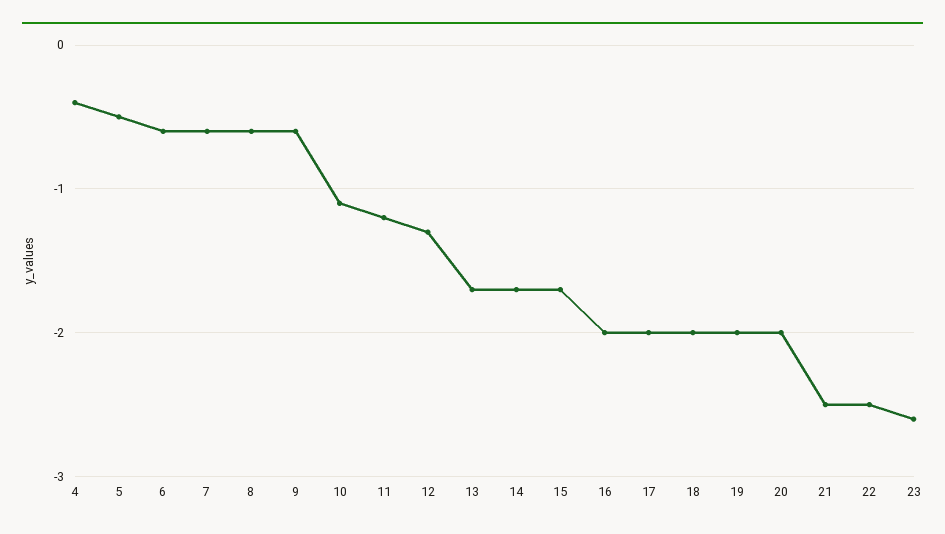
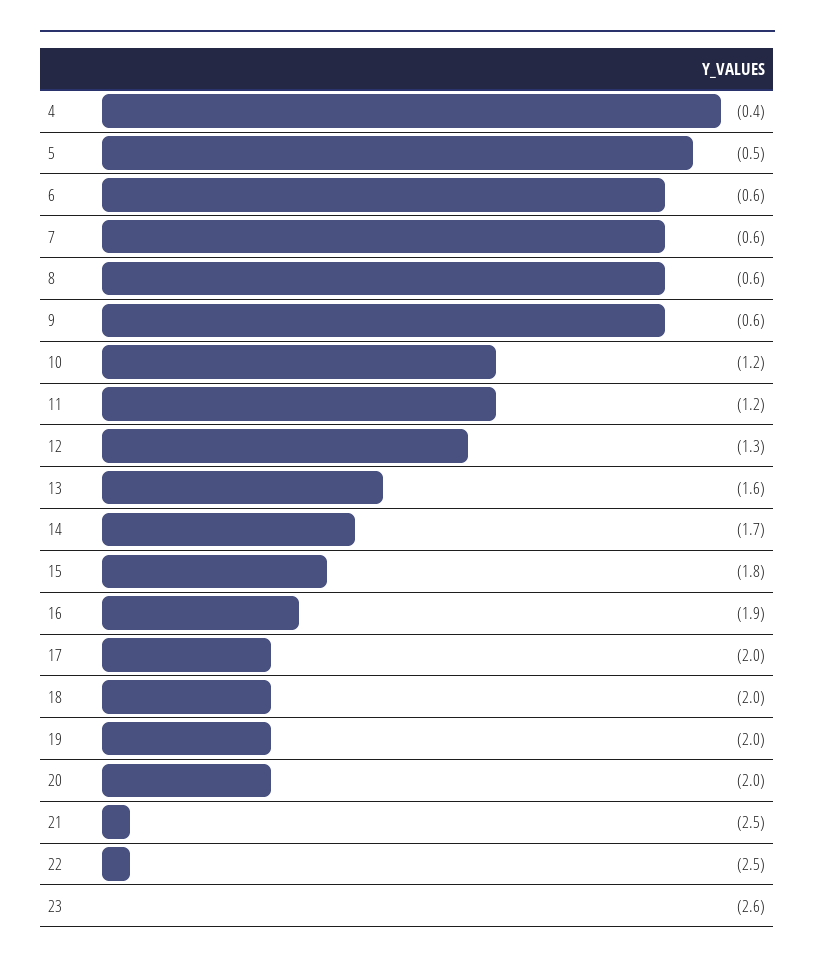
  {
    "4": -0.4,
    "5": -0.5,
    "6": -0.6,
    "7": -0.6,
    "8": -0.6,
    "9": -0.6,
-   "10": -1.1,
+   "10": -1.2,
    "11": -1.2,
    "12": -1.3,
-   "13": -1.7,
+   "13": -1.6,
    "14": -1.7,
-   "15": -1.7,
+   "15": -1.8,
-   "16": -2,
+   "16": -1.9,
    "17": -2,
    "18": -2,
    "19": -2,
    "20": -2,
    "21": -2.5,
    "22": -2.5,
    "23": -2.6
  }

